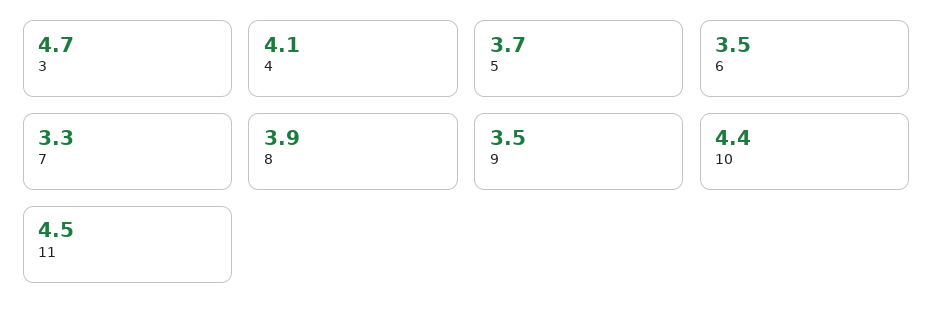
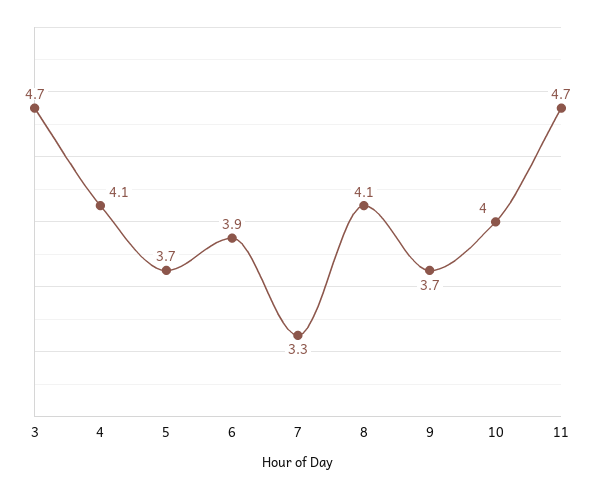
  {
    "3": 4.7,
    "4": 4.1,
    "5": 3.7,
-   "6": 3.5,
+   "6": 3.9,
    "7": 3.3,
-   "8": 3.9,
+   "8": 4.1,
-   "9": 3.5,
+   "9": 3.7,
-   "10": 4.4,
+   "10": 4,
-   "11": 4.5
+   "11": 4.7
  }

